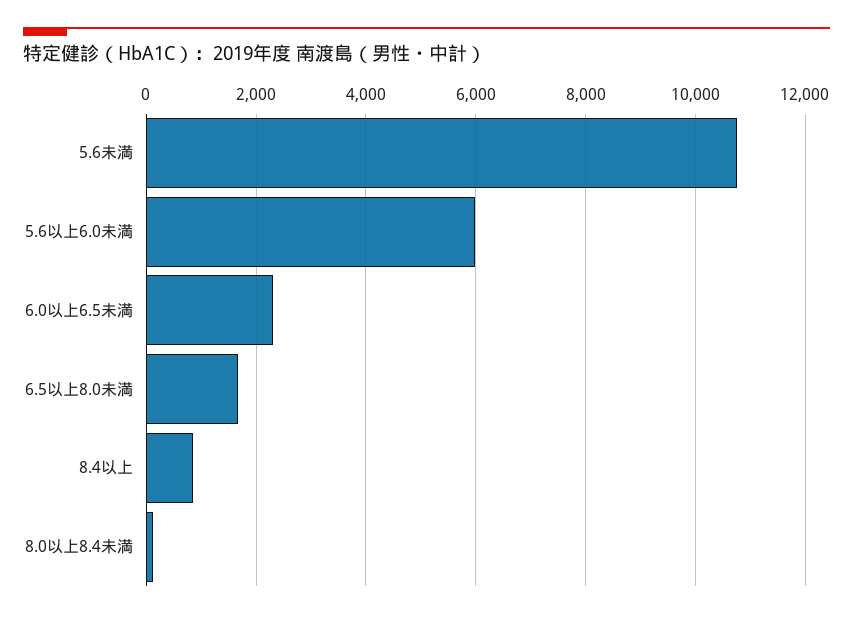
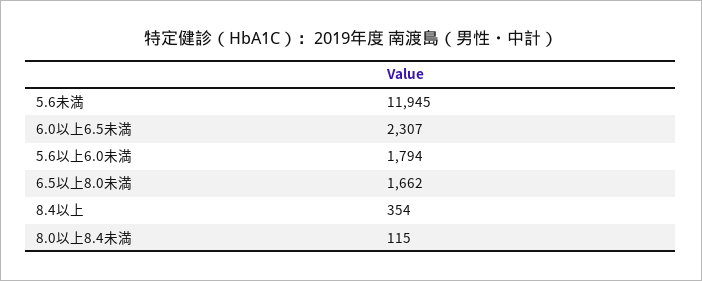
  {
-   "5.6未満": 10800,
+   "5.6未満": 11945,
-   "5.6以上6.0未満": 6000,
+   "5.6以上6.0未満": 1794,
    "6.0以上6.5未満": 2307,
    "6.5以上8.0未満": 1662,
-   "8.4以上": 800,
+   "8.4以上": 354,
    "8.0以上8.4未満": 115
  }

